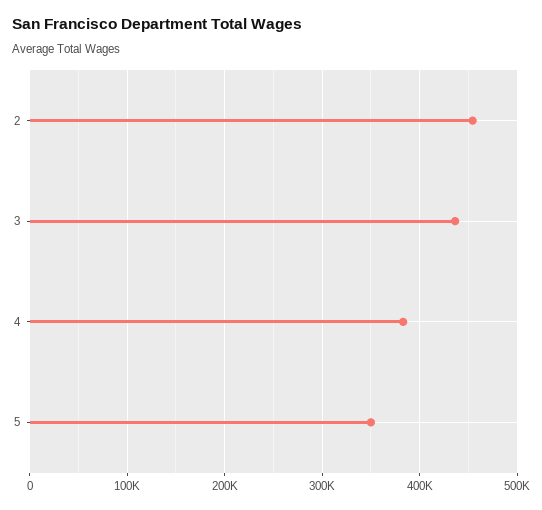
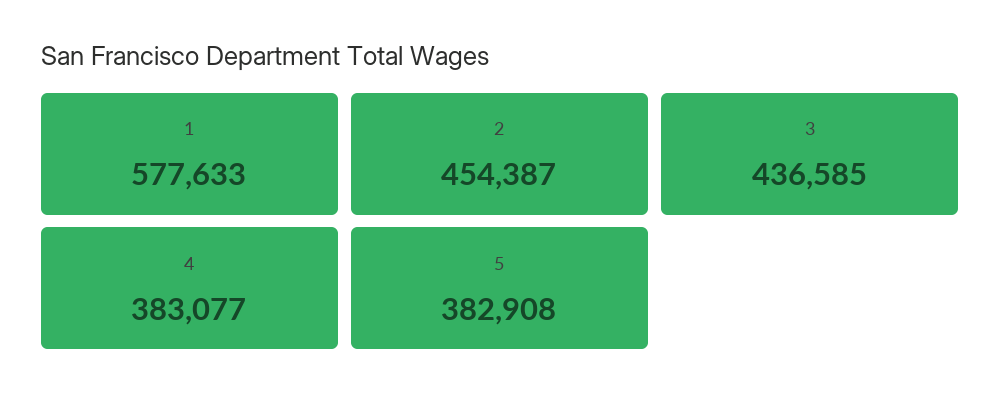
  {
    "2": 454387,
    "3": 436585,
    "4": 383077,
-   "5": 350000
+   "5": 382908,
+   "1": 577633
  }

